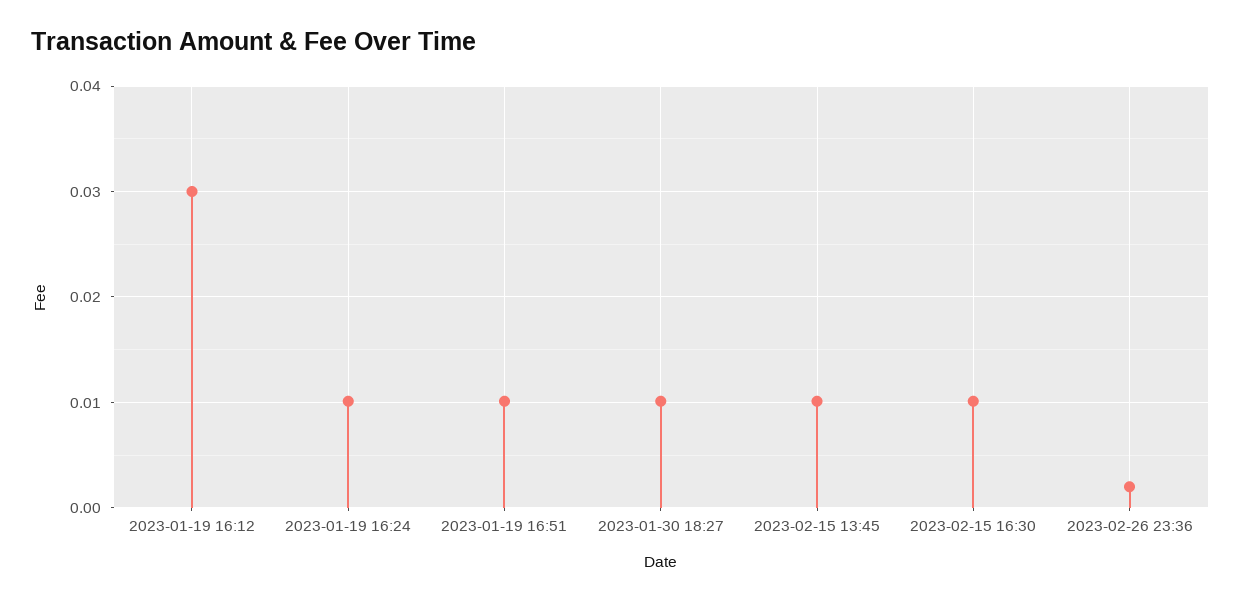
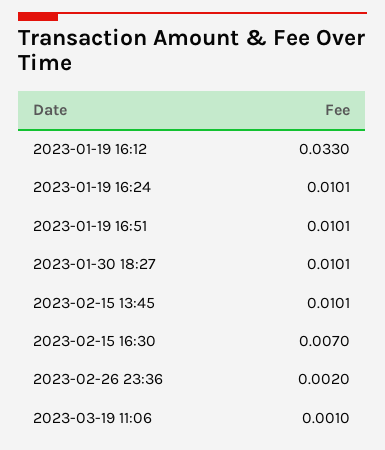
  {
-   "2023-01-19 16:12": 0.03,
+   "2023-01-19 16:12": 0.033,
    "2023-01-19 16:24": 0.0101,
    "2023-01-19 16:51": 0.0101,
    "2023-01-30 18:27": 0.0101,
    "2023-02-15 13:45": 0.0101,
-   "2023-02-15 16:30": 0.01,
+   "2023-02-15 16:30": 0.007,
-   "2023-02-26 23:36": 0.002
+   "2023-02-26 23:36": 0.002,
+   "2023-03-19 11:06": 0.001
  }

